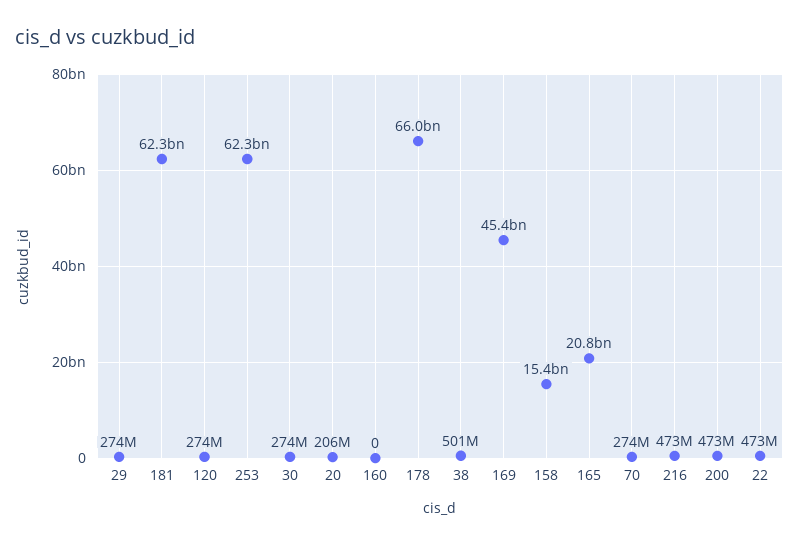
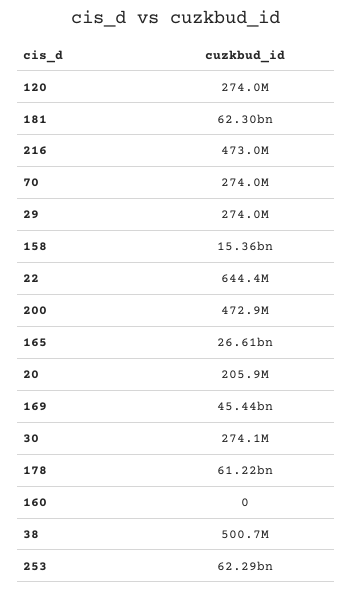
  {
    "29": 274000000,
    "181": 62300000000,
    "120": 274000000,
    "253": 62290000000,
    "30": 274100000,
    "20": 205900000,
    "160": 0,
-   "178": 66000000000,
+   "178": 61220000000,
    "38": 500700000,
    "169": 45440000000,
    "158": 15360000000,
-   "165": 20800000000,
+   "165": 26610000000,
    "70": 274000000,
    "216": 473000000,
    "200": 472900000,
-   "22": 473000000
+   "22": 644400000
  }

